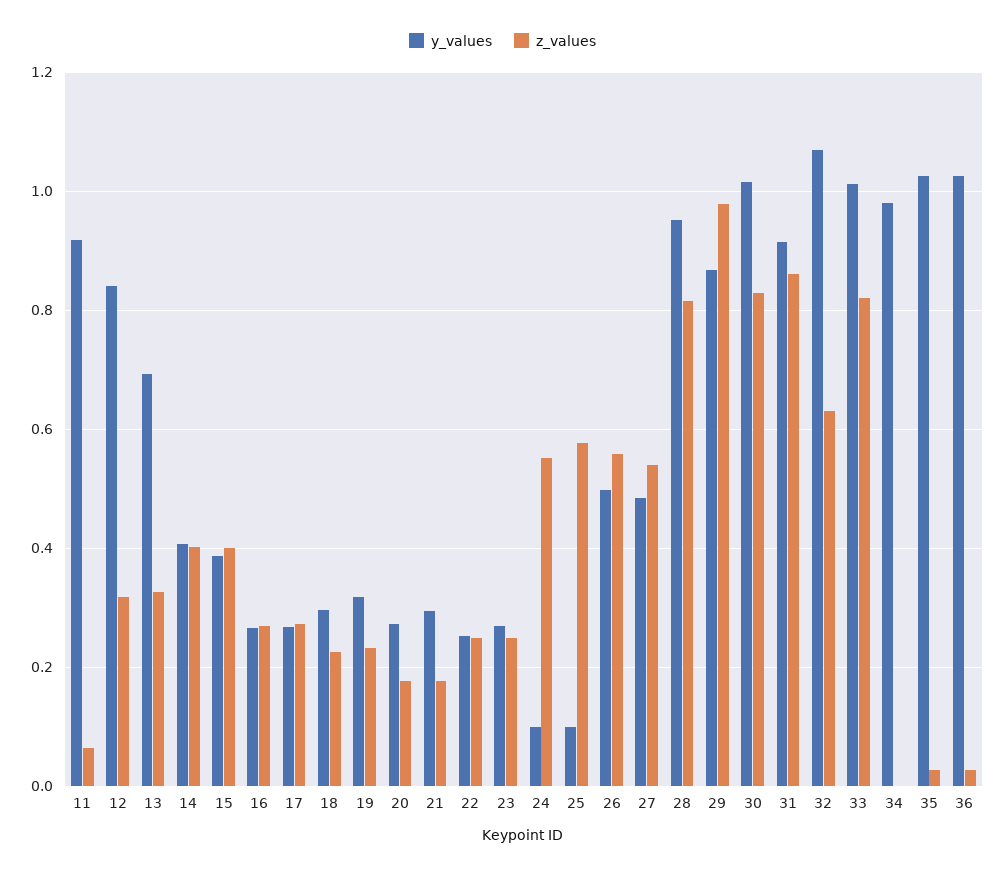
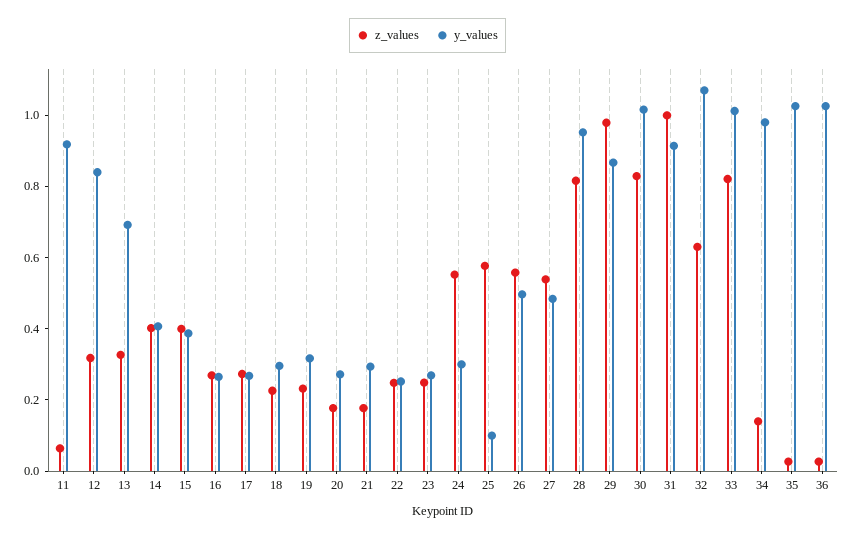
  {
    "y_values": {
      "11": 0.92,
      "12": 0.84,
      "13": 0.7,
      "14": 0.4,
      "15": 0.38,
      "16": 0.26,
      "17": 0.26,
      "18": 0.3,
      "19": 0.32,
      "20": 0.28,
      "21": 0.3,
      "22": 0.26,
      "23": 0.26,
-     "24": 0.1,
+     "24": 0.3,
      "25": 0.1,
      "26": 0.5,
      "27": 0.48,
      "28": 0.96,
      "29": 0.86,
      "30": 1.02,
      "31": 0.92,
      "32": 1.08,
      "33": 1.02,
      "34": 0.98,
      "35": 1.02,
      "36": 1.02
    },
    "z_values": {
      "11": 0.06,
      "12": 0.32,
      "13": 0.32,
      "14": 0.4,
      "15": 0.4,
      "16": 0.26,
      "17": 0.28,
      "18": 0.22,
      "19": 0.24,
      "20": 0.18,
      "21": 0.18,
      "22": 0.24,
      "23": 0.24,
      "24": 0.56,
      "25": 0.58,
      "26": 0.56,
      "27": 0.54,
      "28": 0.82,
      "29": 0.98,
      "30": 0.82,
-     "31": 0.86,
+     "31": 1,
      "32": 0.64,
      "33": 0.82,
-     "34": 0,
+     "34": 0.15,
      "35": 0.02,
      "36": 0.02
    }
  }

